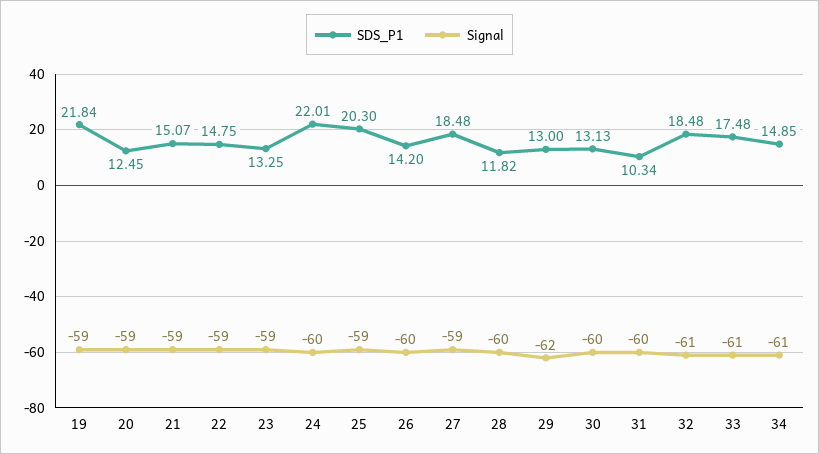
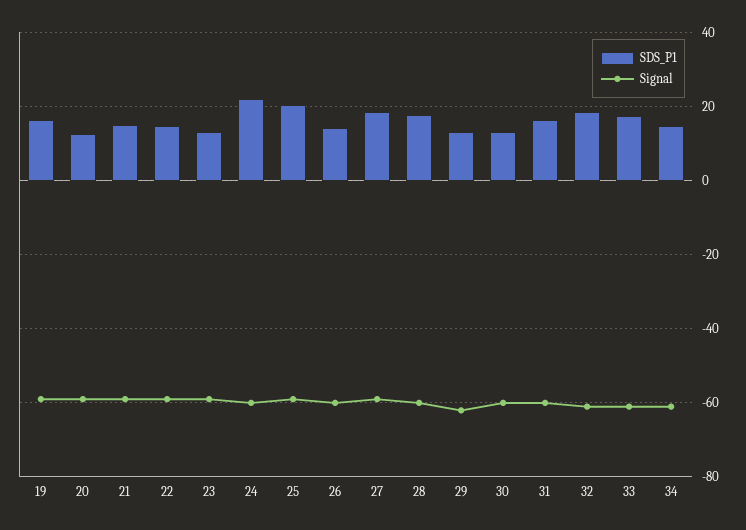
  {
    "SDS_P1": {
-     "19": 21.84,
+     "19": 16,
      "20": 12.45,
      "21": 15.07,
      "22": 14.75,
      "23": 13.25,
      "24": 22.01,
      "25": 20.3,
      "26": 14.2,
      "27": 18.48,
-     "28": 11.82,
+     "28": 18,
      "29": 13,
      "30": 13.13,
-     "31": 10.34,
+     "31": 16,
      "32": 18.48,
      "33": 17.48,
      "34": 14.85
    },
    "Signal": {
      "19": -59,
      "20": -59,
      "21": -59,
      "22": -59,
      "23": -59,
      "24": -60,
      "25": -59,
      "26": -60,
      "27": -59,
      "28": -60,
      "29": -62,
      "30": -60,
      "31": -60,
      "32": -61,
      "33": -61,
      "34": -61
    }
  }

